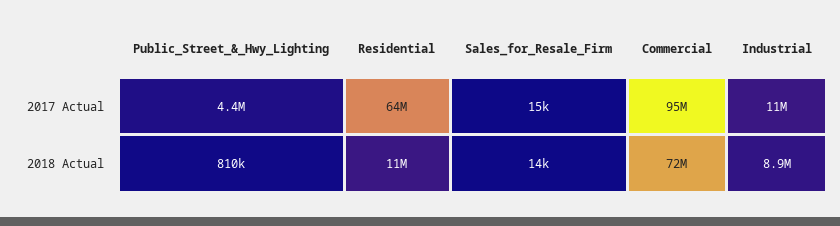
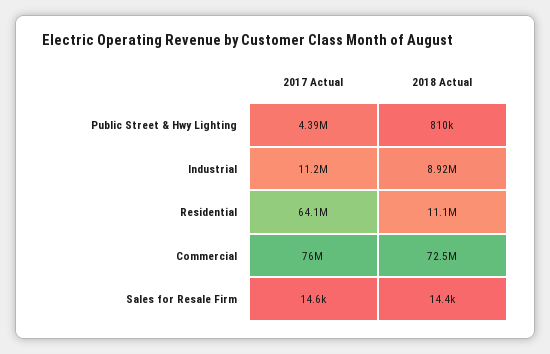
  {
    "Public_Street_&_Hwy_Lighting": {
      "2017 Actual": 4390000,
      "2018 Actual": 810000
    },
    "Residential": {
      "2017 Actual": 64100000,
      "2018 Actual": 11100000
    },
    "Sales_for_Resale_Firm": {
      "2017 Actual": 14600,
      "2018 Actual": 14400
    },
    "Commercial": {
-     "2017 Actual": 95000000,
+     "2017 Actual": 76000000,
      "2018 Actual": 72500000
    },
    "Industrial": {
      "2017 Actual": 11200000,
      "2018 Actual": 8920000
    }
  }

